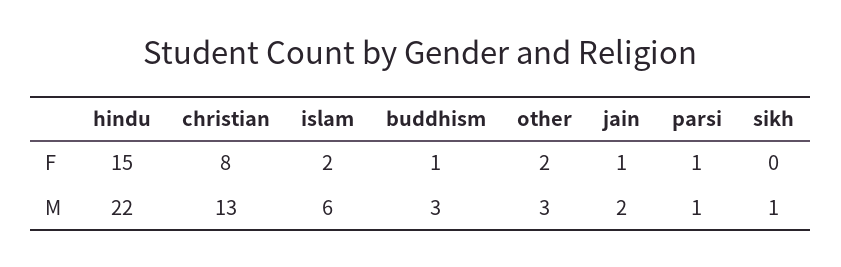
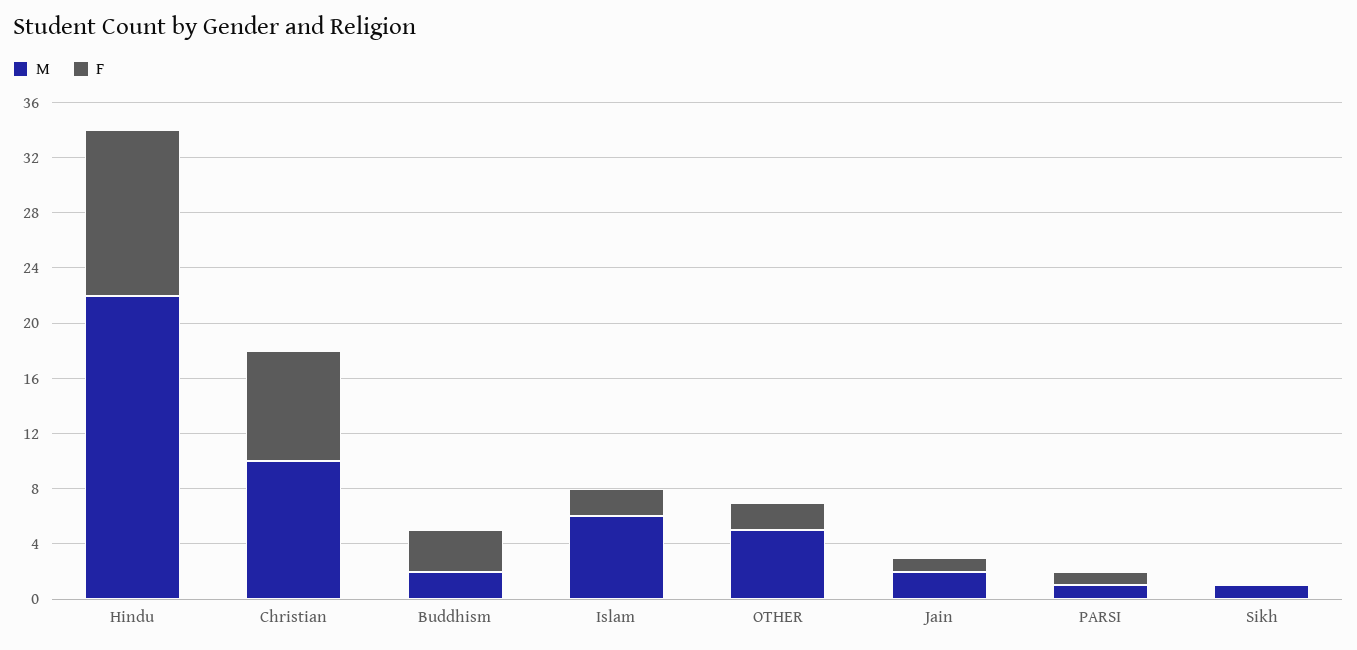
  {
    "F": {
-     "hindu": 15,
+     "hindu": 12,
      "christian": 8,
      "islam": 2,
-     "buddhism": 1,
+     "buddhism": 3,
      "other": 2,
      "jain": 1,
      "parsi": 1,
      "sikh": 0
    },
    "M": {
      "hindu": 22,
-     "christian": 13,
+     "christian": 10,
      "islam": 6,
-     "buddhism": 3,
+     "buddhism": 2,
-     "other": 3,
+     "other": 5,
      "jain": 2,
      "parsi": 1,
      "sikh": 1
    }
  }

